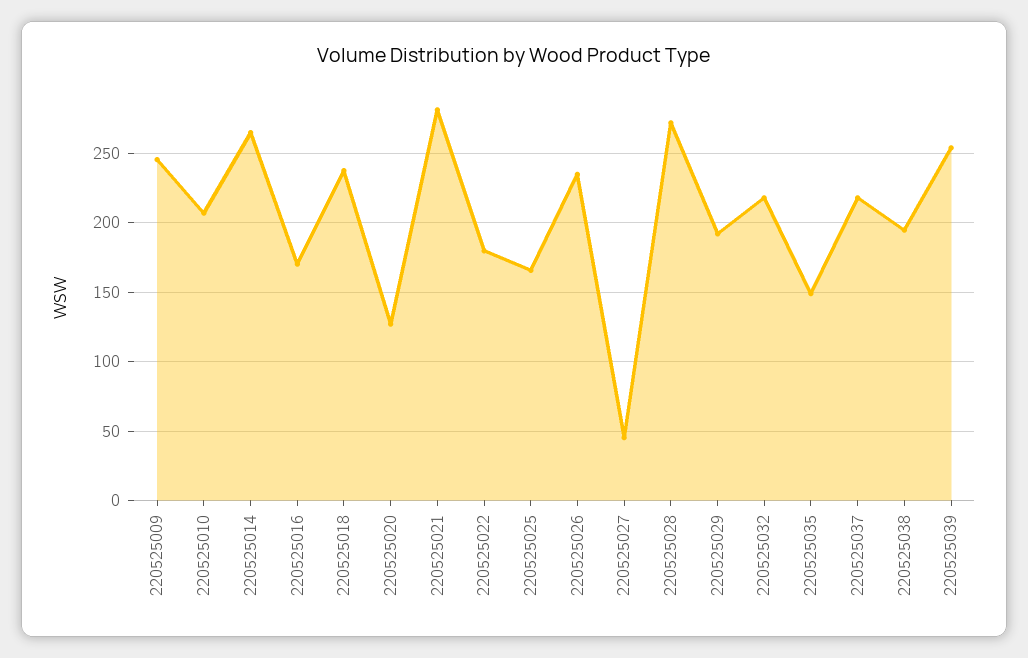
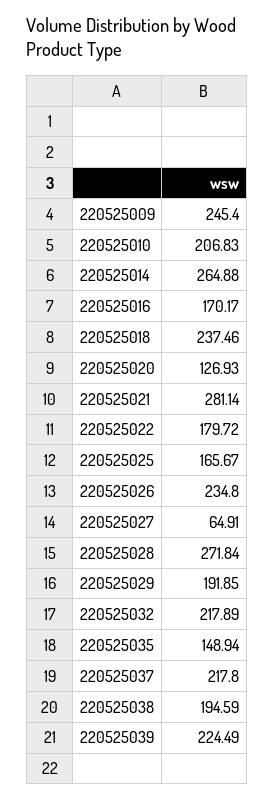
  {
    "220525009": 245.4,
    "220525010": 206.83,
    "220525014": 264.88,
    "220525016": 170.17,
    "220525018": 237.46,
    "220525020": 126.93,
    "220525021": 281.14,
    "220525022": 179.72,
    "220525025": 165.67,
    "220525026": 234.8,
-   "220525027": 45,
+   "220525027": 64.91,
    "220525028": 271.84,
    "220525029": 191.85,
    "220525032": 217.89,
    "220525035": 148.94,
    "220525037": 217.8,
    "220525038": 194.59,
-   "220525039": 255
+   "220525039": 224.49
  }

